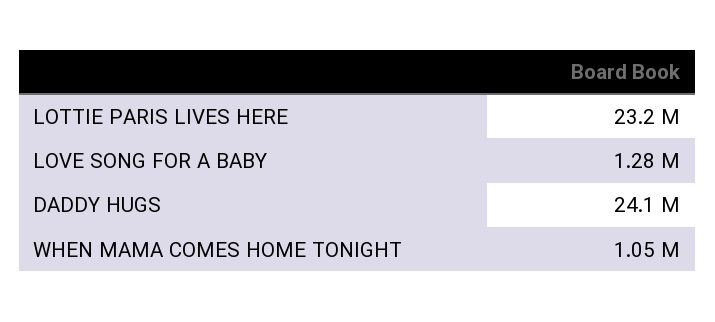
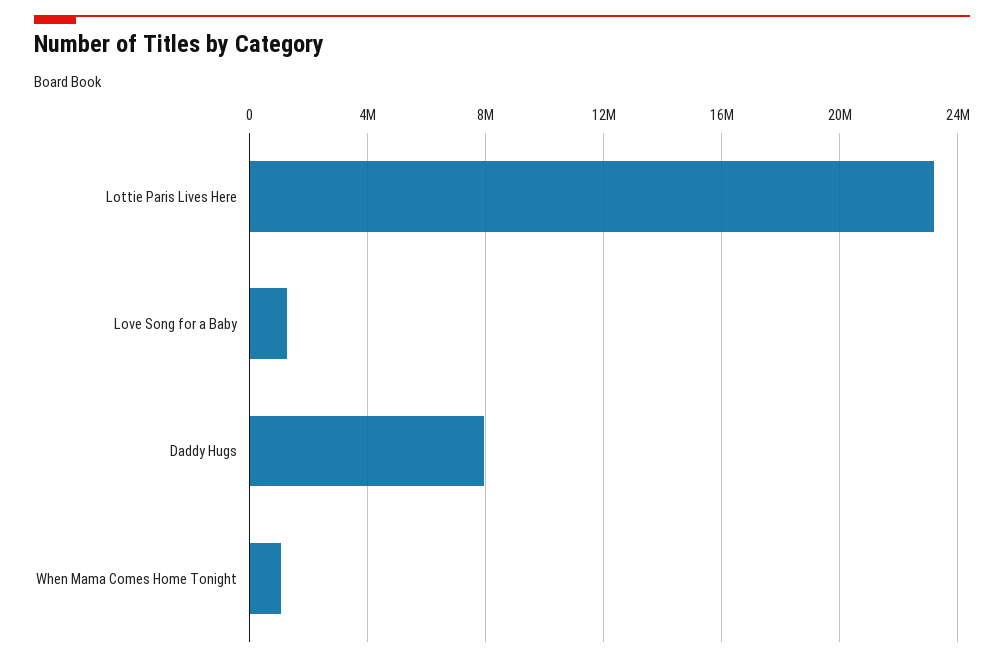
  {
    "LOTTIE PARIS LIVES HERE": 23200000,
    "LOVE SONG FOR A BABY": 1280000,
-   "DADDY HUGS": 24100000,
+   "DADDY HUGS": 8000000,
    "WHEN MAMA COMES HOME TONIGHT": 1050000
  }

